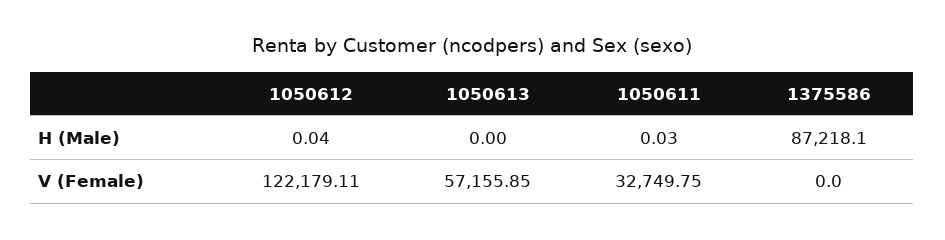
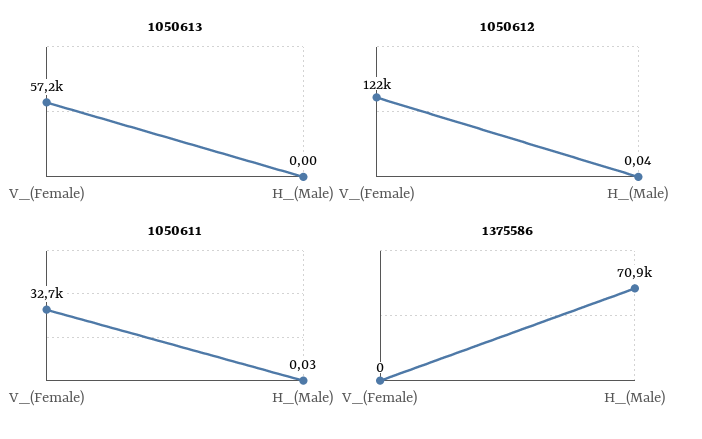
  {
    "1050612": {
      "H (Male)": 0.04,
      "V (Female)": 122179.11
    },
    "1050613": {
      "H (Male)": 0,
      "V (Female)": 57155.85
    },
    "1050611": {
      "H (Male)": 0.03,
      "V (Female)": 32749.75
    },
    "1375586": {
-     "H (Male)": 87218.1,
+     "H (Male)": 70900,
      "V (Female)": 0
    }
  }

